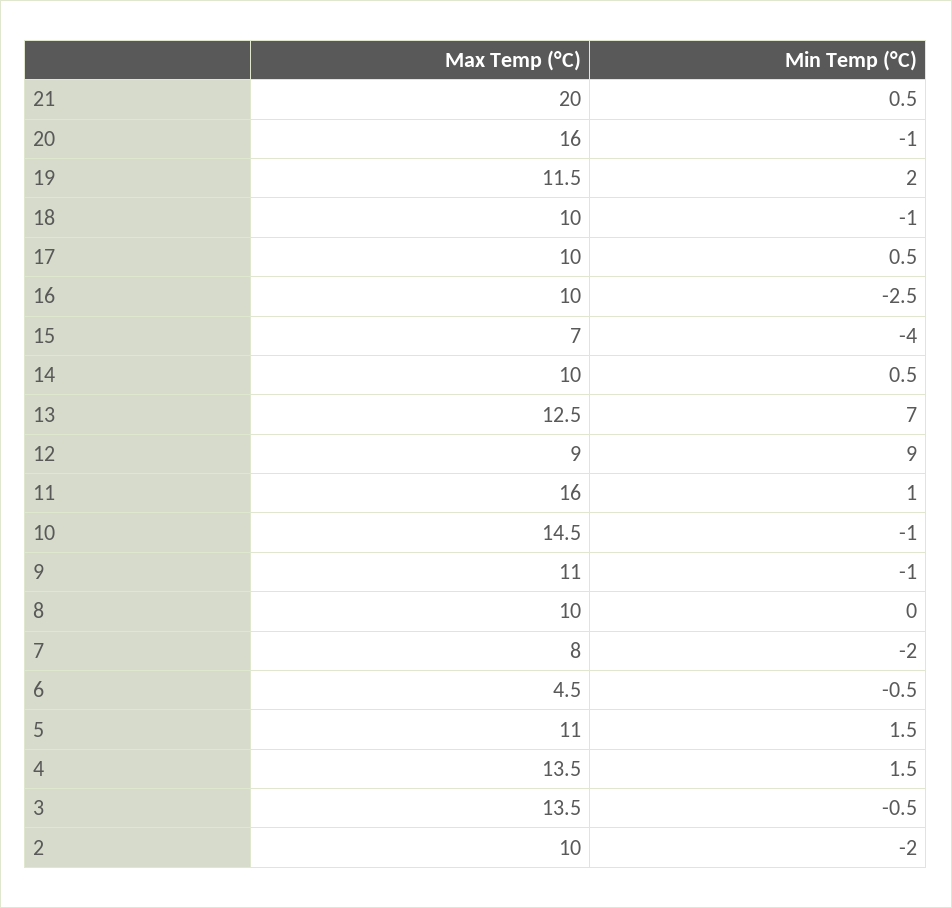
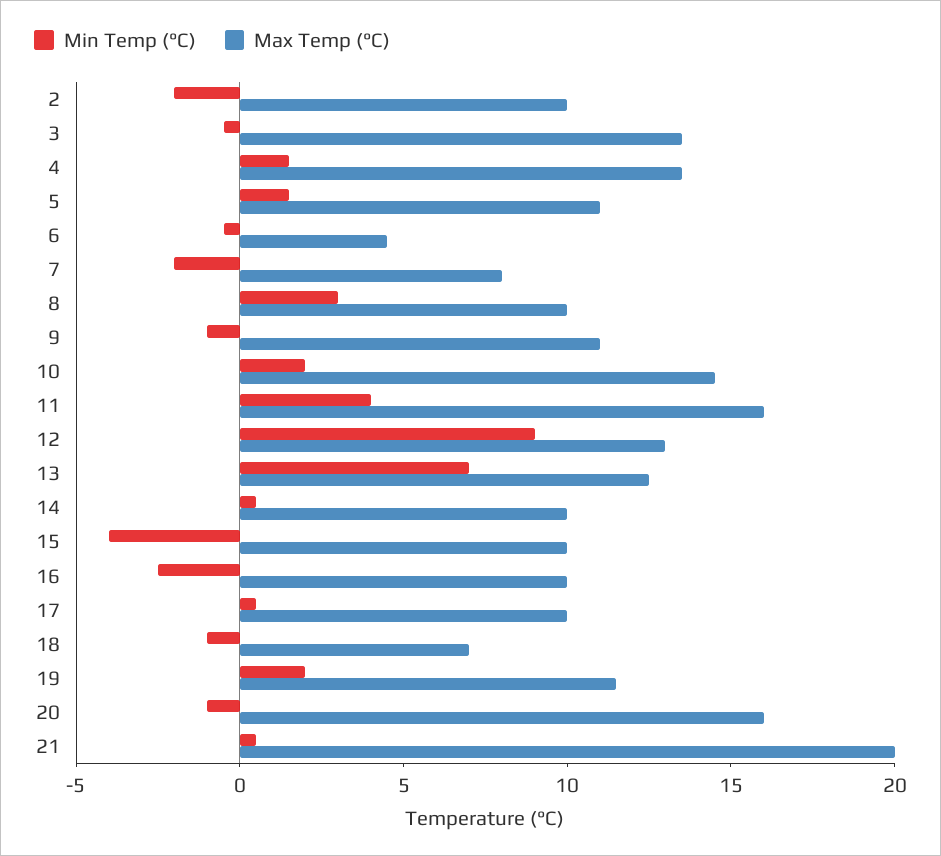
  {
    "Max Temp (°C)": {
      "21": 20,
      "20": 16,
      "19": 11.5,
-     "18": 10,
+     "18": 7,
      "17": 10,
      "16": 10,
-     "15": 7,
+     "15": 10,
      "14": 10,
      "13": 12.5,
-     "12": 9,
+     "12": 13,
      "11": 16,
      "10": 14.5,
      "9": 11,
      "8": 10,
      "7": 8,
      "6": 4.5,
      "5": 11,
      "4": 13.5,
      "3": 13.5,
      "2": 10
    },
    "Min Temp (°C)": {
      "21": 0.5,
      "20": -1,
      "19": 2,
      "18": -1,
      "17": 0.5,
      "16": -2.5,
      "15": -4,
      "14": 0.5,
      "13": 7,
      "12": 9,
-     "11": 1,
+     "11": 4,
-     "10": -1,
+     "10": 2,
      "9": -1,
-     "8": 0,
+     "8": 3,
      "7": -2,
      "6": -0.5,
      "5": 1.5,
      "4": 1.5,
      "3": -0.5,
      "2": -2
    }
  }

